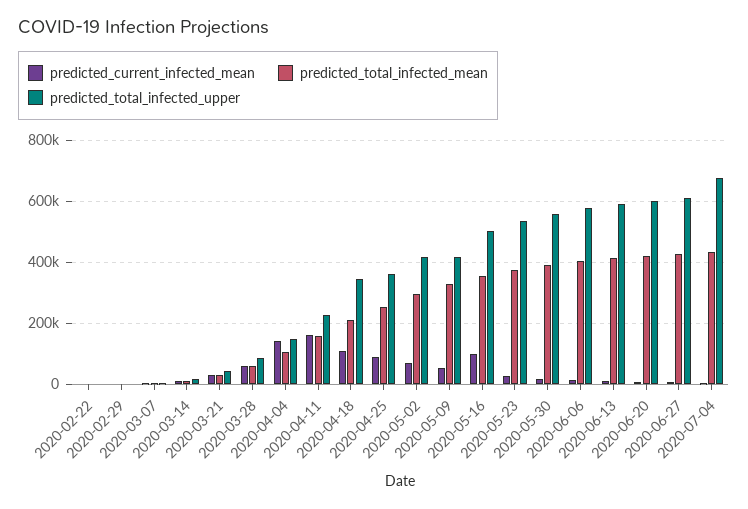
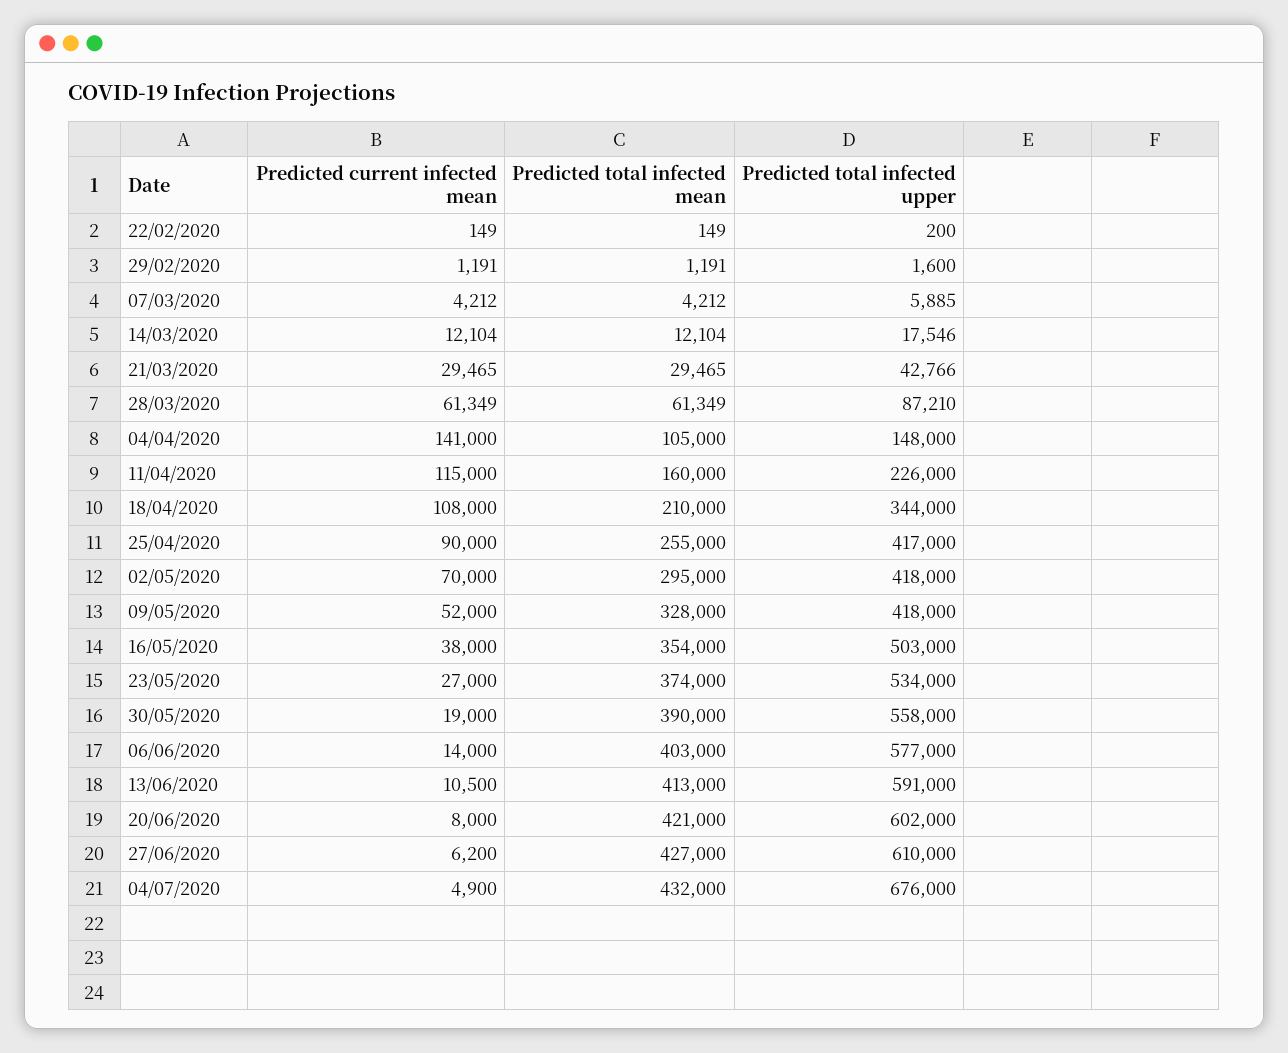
  {
    "predicted_current_infected_mean": {
      "2020-02-22": 149,
      "2020-02-29": 1191,
      "2020-03-07": 4212,
      "2020-03-14": 12104,
      "2020-03-21": 29465,
      "2020-03-28": 61349,
      "2020-04-04": 141000,
-     "2020-04-11": 160000,
+     "2020-04-11": 115000,
      "2020-04-18": 108000,
      "2020-04-25": 90000,
      "2020-05-02": 70000,
      "2020-05-09": 52000,
-     "2020-05-16": 100000,
+     "2020-05-16": 38000,
      "2020-05-23": 27000,
      "2020-05-30": 19000,
      "2020-06-06": 14000,
      "2020-06-13": 10500,
      "2020-06-20": 8000,
      "2020-06-27": 6200,
      "2020-07-04": 4900
    },
    "predicted_total_infected_mean": {
      "2020-02-22": 149,
      "2020-02-29": 1191,
      "2020-03-07": 4212,
      "2020-03-14": 12104,
      "2020-03-21": 29465,
      "2020-03-28": 61349,
      "2020-04-04": 105000,
      "2020-04-11": 160000,
      "2020-04-18": 210000,
      "2020-04-25": 255000,
      "2020-05-02": 295000,
      "2020-05-09": 328000,
      "2020-05-16": 354000,
      "2020-05-23": 374000,
      "2020-05-30": 390000,
      "2020-06-06": 403000,
      "2020-06-13": 413000,
      "2020-06-20": 421000,
      "2020-06-27": 427000,
      "2020-07-04": 432000
    },
    "predicted_total_infected_upper": {
      "2020-02-22": 200,
      "2020-02-29": 1600,
      "2020-03-07": 5885,
      "2020-03-14": 17546,
      "2020-03-21": 42766,
      "2020-03-28": 87210,
      "2020-04-04": 148000,
      "2020-04-11": 226000,
      "2020-04-18": 344000,
-     "2020-04-25": 360000,
+     "2020-04-25": 417000,
      "2020-05-02": 418000,
      "2020-05-09": 418000,
      "2020-05-16": 503000,
      "2020-05-23": 534000,
      "2020-05-30": 558000,
      "2020-06-06": 577000,
      "2020-06-13": 591000,
      "2020-06-20": 602000,
      "2020-06-27": 610000,
      "2020-07-04": 676000
    }
  }

